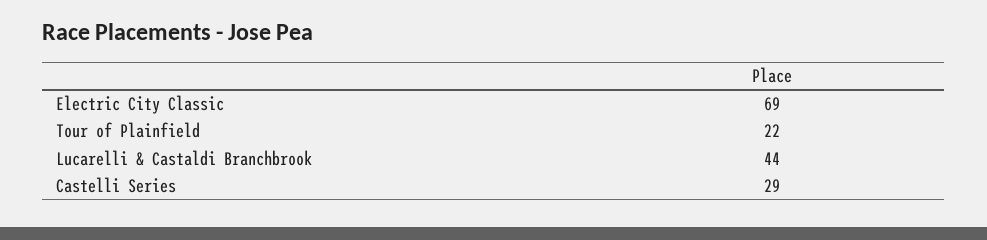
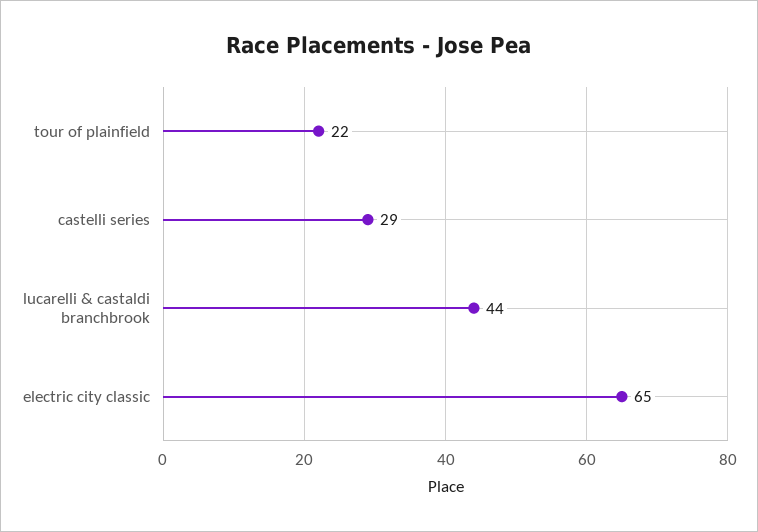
  {
-   "Electric City Classic": 69,
+   "Electric City Classic": 65,
    "Tour of Plainfield": 22,
    "Lucarelli & Castaldi Branchbrook": 44,
    "Castelli Series": 29
  }

